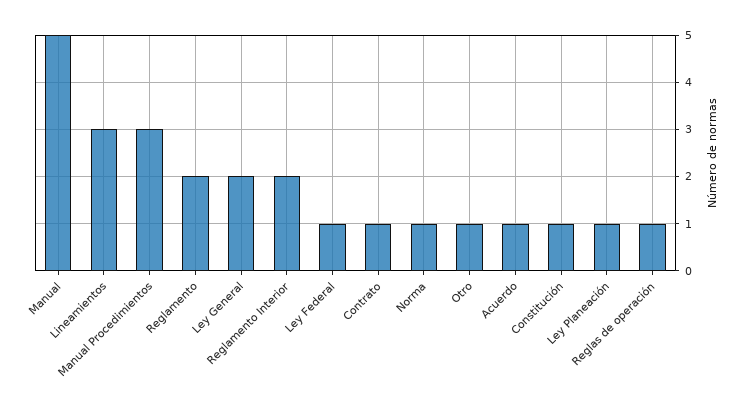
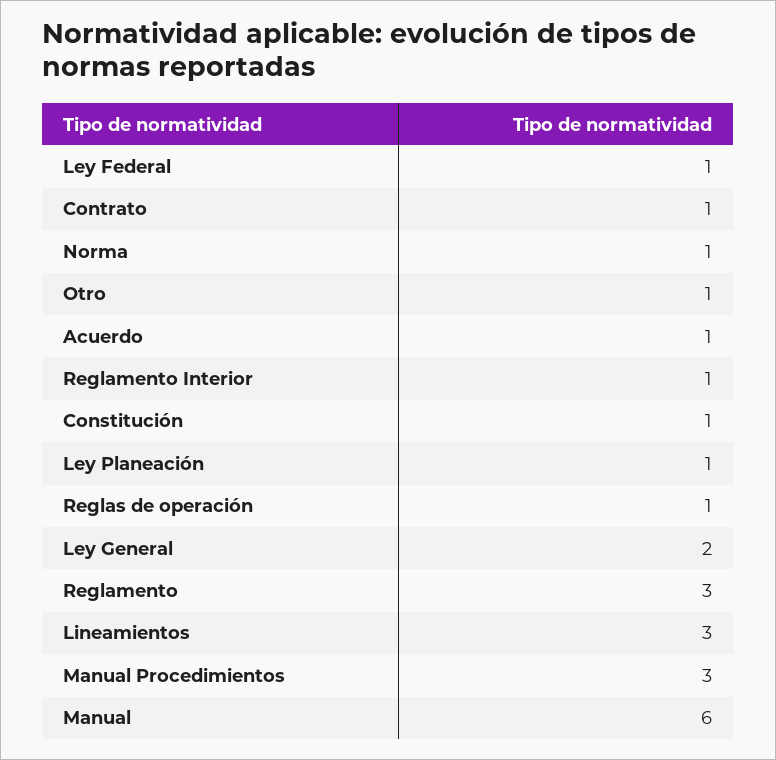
  {
-   "Manual": 5,
+   "Manual": 6,
    "Lineamientos": 3,
    "Manual Procedimientos": 3,
-   "Reglamento": 2,
+   "Reglamento": 3,
    "Ley General": 2,
-   "Reglamento Interior": 2,
+   "Reglamento Interior": 1,
    "Ley Federal": 1,
    "Contrato": 1,
    "Norma": 1,
    "Otro": 1,
    "Acuerdo": 1,
    "Constitución": 1,
    "Ley Planeación": 1,
    "Reglas de operación": 1
  }

